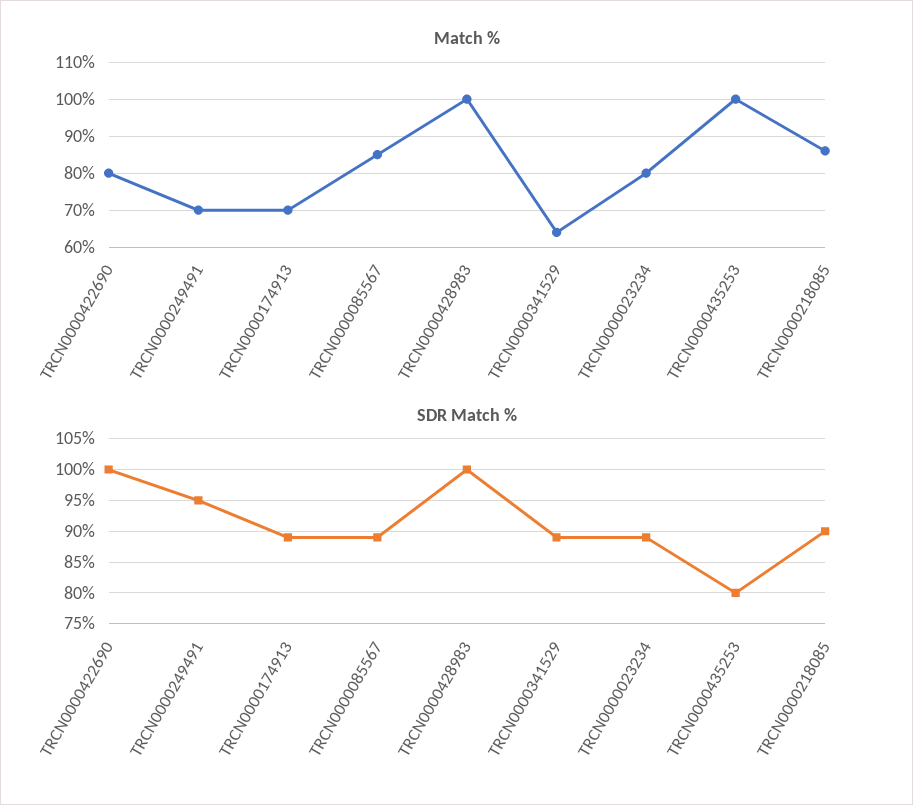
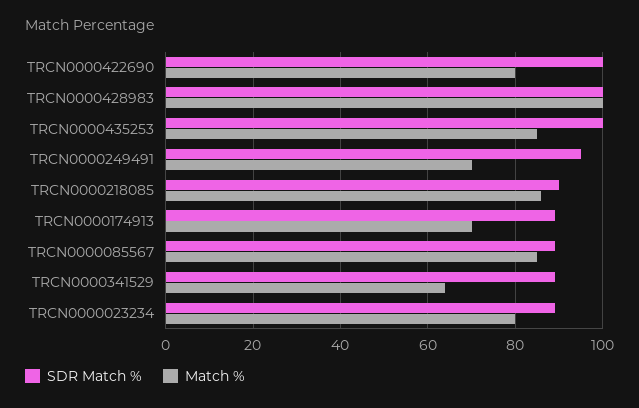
  {
    "Match %": {
      "TRCN0000422690": 80,
      "TRCN0000249491": 70,
      "TRCN0000174913": 70,
      "TRCN0000085567": 85,
      "TRCN0000428983": 100,
      "TRCN0000341529": 65,
      "TRCN0000023234": 80,
-     "TRCN0000435253": 100,
+     "TRCN0000435253": 85,
      "TRCN0000218085": 85
    },
    "SDR Match %": {
      "TRCN0000422690": 100,
      "TRCN0000249491": 95,
      "TRCN0000174913": 89,
      "TRCN0000085567": 89,
      "TRCN0000428983": 100,
      "TRCN0000341529": 89,
      "TRCN0000023234": 89,
-     "TRCN0000435253": 80,
+     "TRCN0000435253": 100,
      "TRCN0000218085": 90
    }
  }

